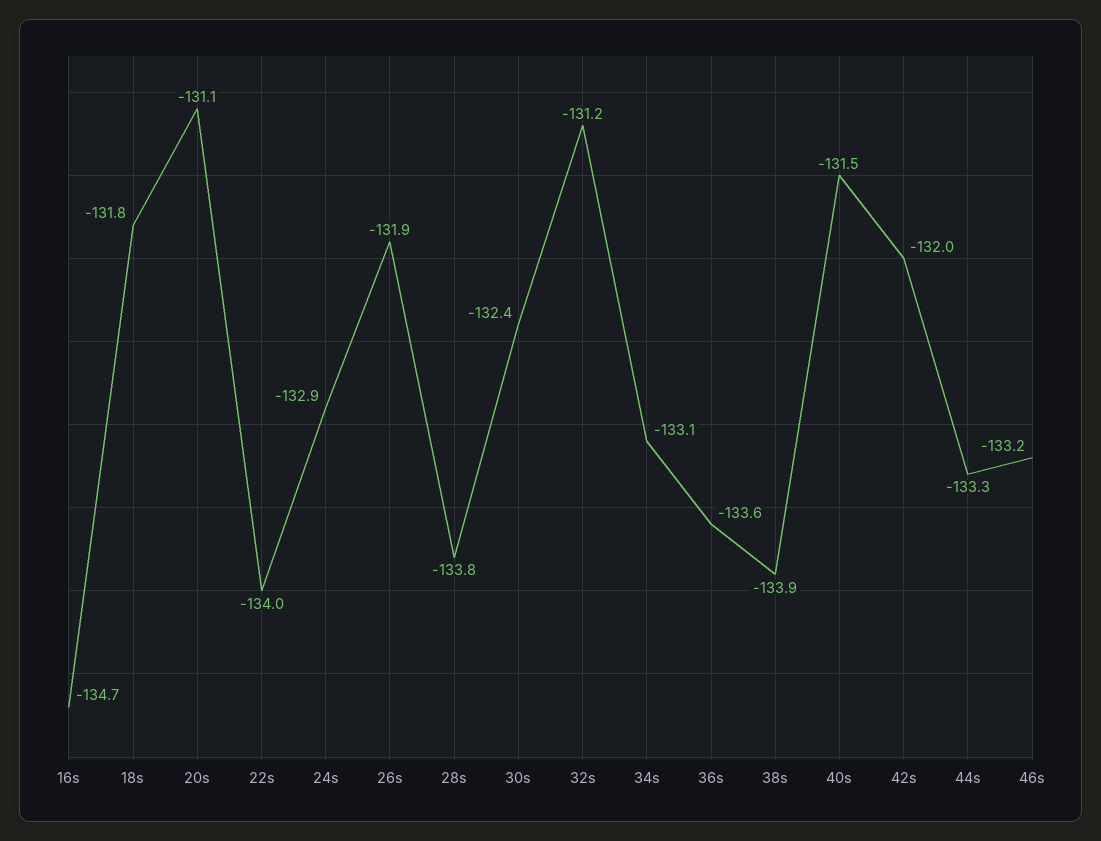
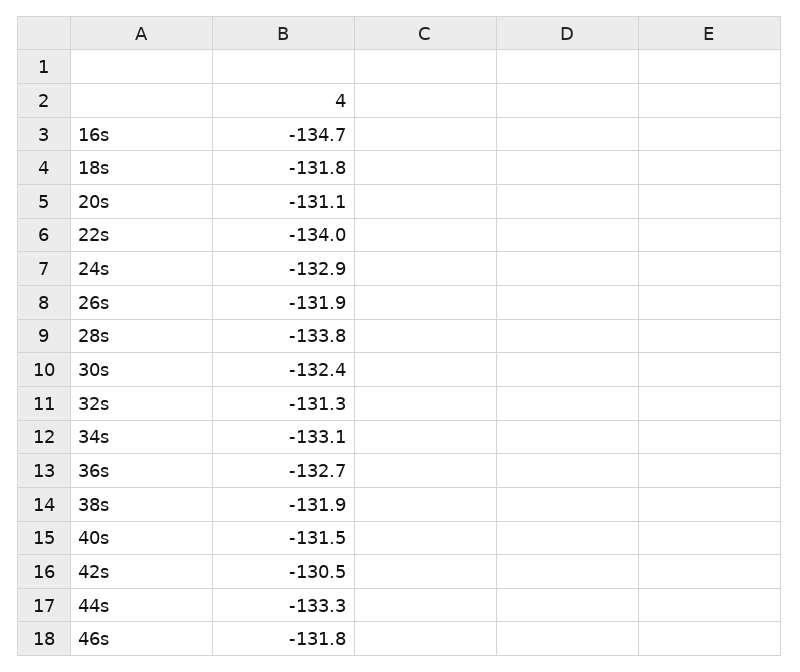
  {
    "16s": -134.7,
    "18s": -131.8,
    "20s": -131.1,
    "22s": -134,
    "24s": -132.9,
    "26s": -131.9,
    "28s": -133.8,
    "30s": -132.4,
-   "32s": -131.2,
+   "32s": -131.3,
    "34s": -133.1,
-   "36s": -133.6,
+   "36s": -132.7,
-   "38s": -133.9,
+   "38s": -131.9,
    "40s": -131.5,
-   "42s": -132,
+   "42s": -130.5,
    "44s": -133.3,
-   "46s": -133.2
+   "46s": -131.8
  }

